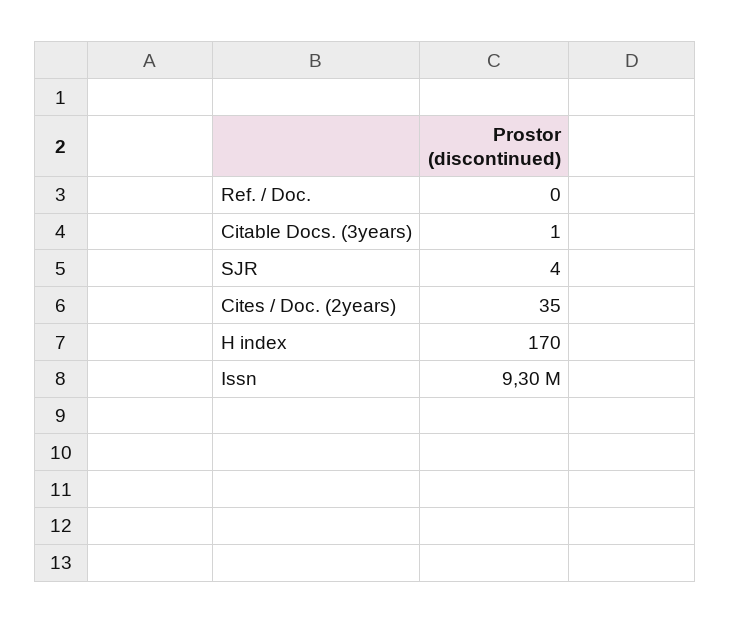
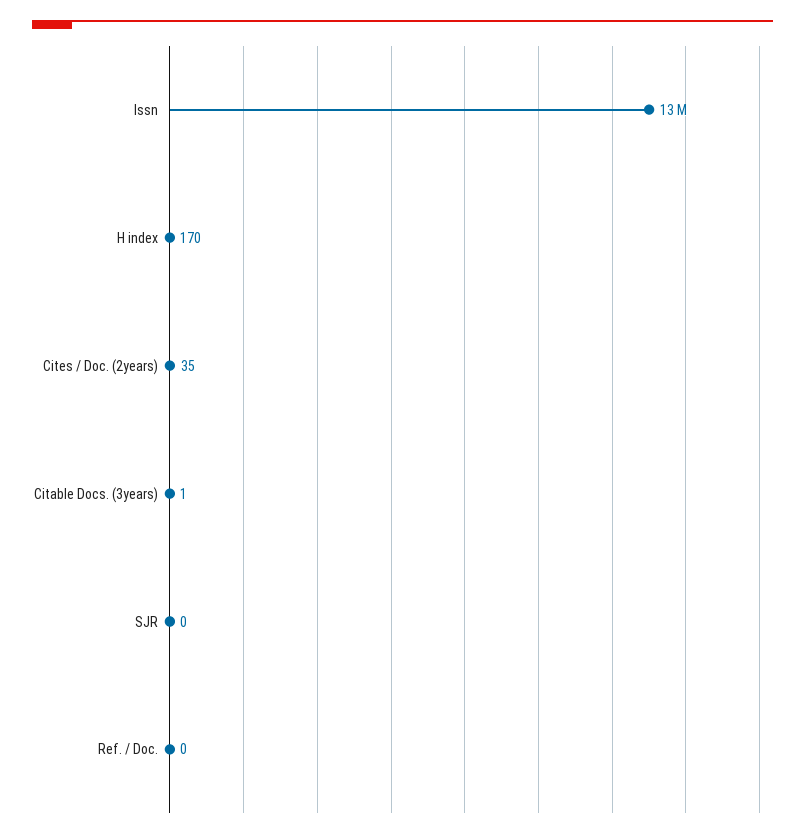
  {
    "Ref. / Doc.": 0,
    "Citable Docs. (3years)": 1,
-   "SJR": 4,
+   "SJR": 0,
    "Cites / Doc. (2years)": 35,
    "H index": 170,
-   "Issn": 9300000
+   "Issn": 13000000
  }

